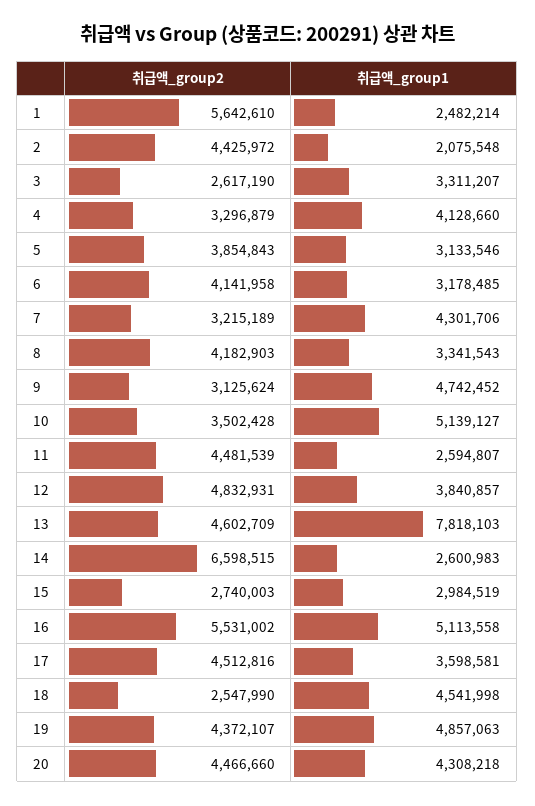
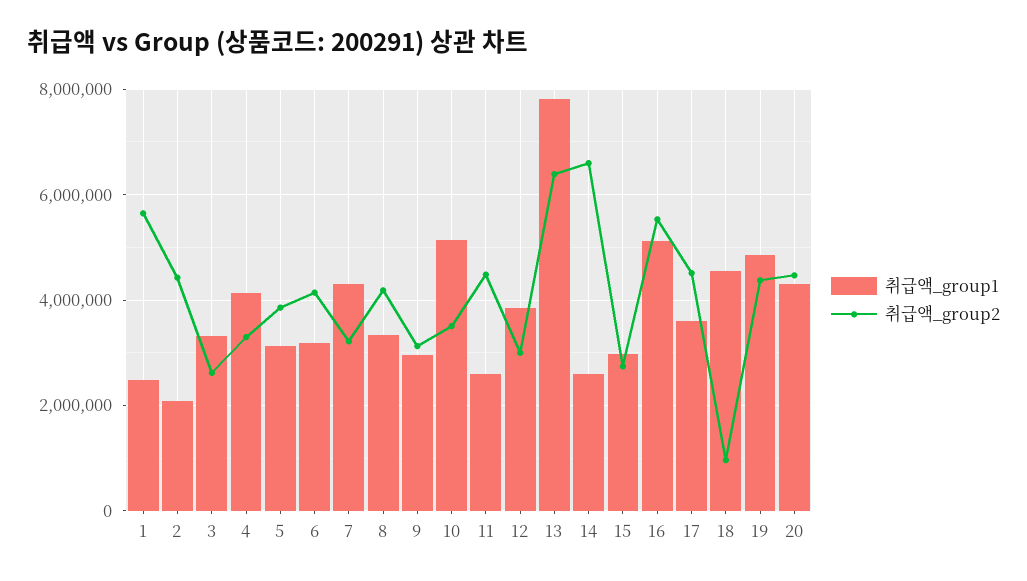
  {
    "취급액_group2": {
      "1": 5642610,
      "2": 4425972,
      "3": 2617190,
      "4": 3296879,
      "5": 3854843,
      "6": 4141958,
      "7": 3215189,
      "8": 4182903,
      "9": 3125624,
      "10": 3502428,
      "11": 4481539,
-     "12": 4832931,
+     "12": 3000000,
-     "13": 4602709,
+     "13": 6400000,
      "14": 6598515,
      "15": 2740003,
      "16": 5531002,
      "17": 4512816,
-     "18": 2547990,
+     "18": 1000000,
      "19": 4372107,
      "20": 4466660
    },
    "취급액_group1": {
      "1": 2482214,
      "2": 2075548,
      "3": 3311207,
      "4": 4128660,
      "5": 3133546,
      "6": 3178485,
      "7": 4301706,
      "8": 3341543,
-     "9": 4742452,
+     "9": 3000000,
      "10": 5139127,
      "11": 2594807,
      "12": 3840857,
      "13": 7818103,
      "14": 2600983,
      "15": 2984519,
      "16": 5113558,
      "17": 3598581,
      "18": 4541998,
      "19": 4857063,
      "20": 4308218
    }
  }

